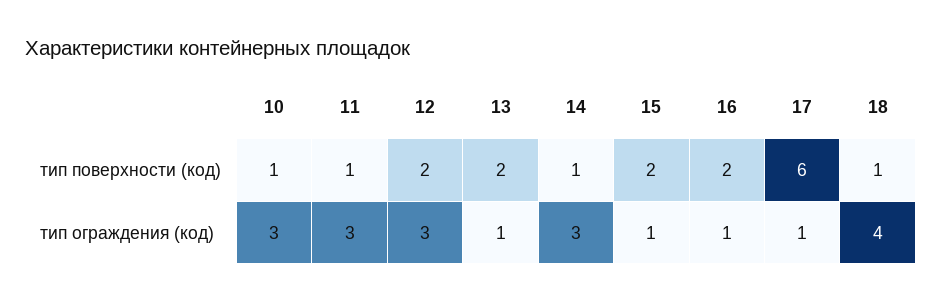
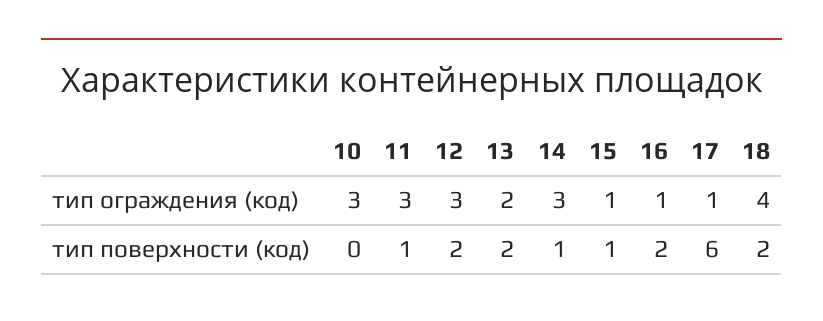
  {
    "10": {
-     "тип поверхности (код)": 1,
+     "тип поверхности (код)": 0,
      "тип ограждения (код)": 3
    },
    "11": {
      "тип поверхности (код)": 1,
      "тип ограждения (код)": 3
    },
    "12": {
      "тип поверхности (код)": 2,
      "тип ограждения (код)": 3
    },
    "13": {
      "тип поверхности (код)": 2,
-     "тип ограждения (код)": 1
+     "тип ограждения (код)": 2
    },
    "14": {
      "тип поверхности (код)": 1,
      "тип ограждения (код)": 3
    },
    "15": {
-     "тип поверхности (код)": 2,
+     "тип поверхности (код)": 1,
      "тип ограждения (код)": 1
    },
    "16": {
      "тип поверхности (код)": 2,
      "тип ограждения (код)": 1
    },
    "17": {
      "тип поверхности (код)": 6,
      "тип ограждения (код)": 1
    },
    "18": {
-     "тип поверхности (код)": 1,
+     "тип поверхности (код)": 2,
      "тип ограждения (код)": 4
    }
  }

